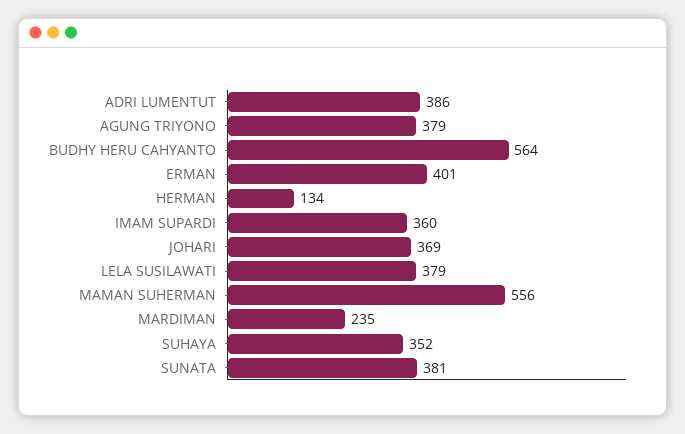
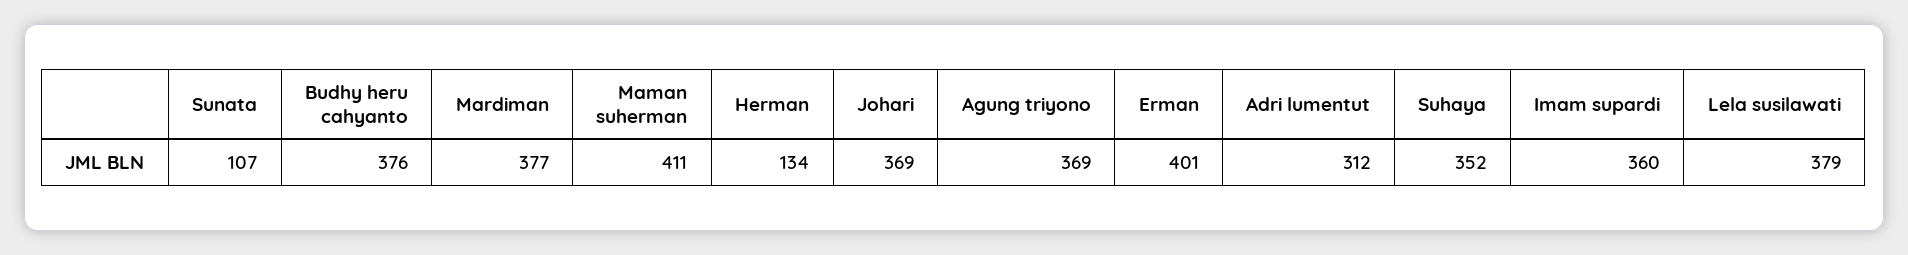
  {
-   "ADRI LUMENTUT": 386,
+   "ADRI LUMENTUT": 312,
-   "AGUNG TRIYONO": 379,
+   "AGUNG TRIYONO": 369,
-   "BUDHY HERU CAHYANTO": 564,
+   "BUDHY HERU CAHYANTO": 376,
    "ERMAN": 401,
    "HERMAN": 134,
    "IMAM SUPARDI": 360,
    "JOHARI": 369,
    "LELA SUSILAWATI": 379,
-   "MAMAN SUHERMAN": 556,
+   "MAMAN SUHERMAN": 411,
-   "MARDIMAN": 235,
+   "MARDIMAN": 377,
    "SUHAYA": 352,
-   "SUNATA": 381
+   "SUNATA": 107
  }

